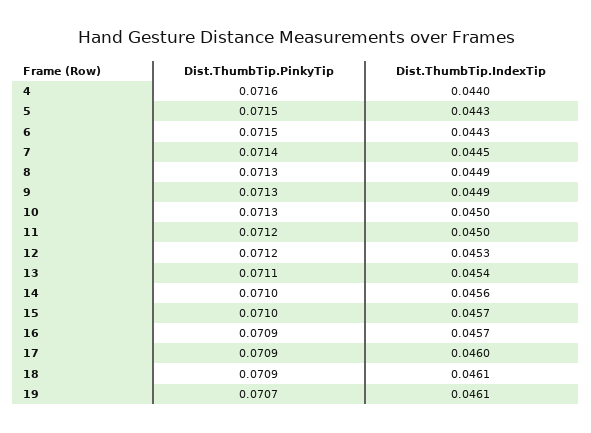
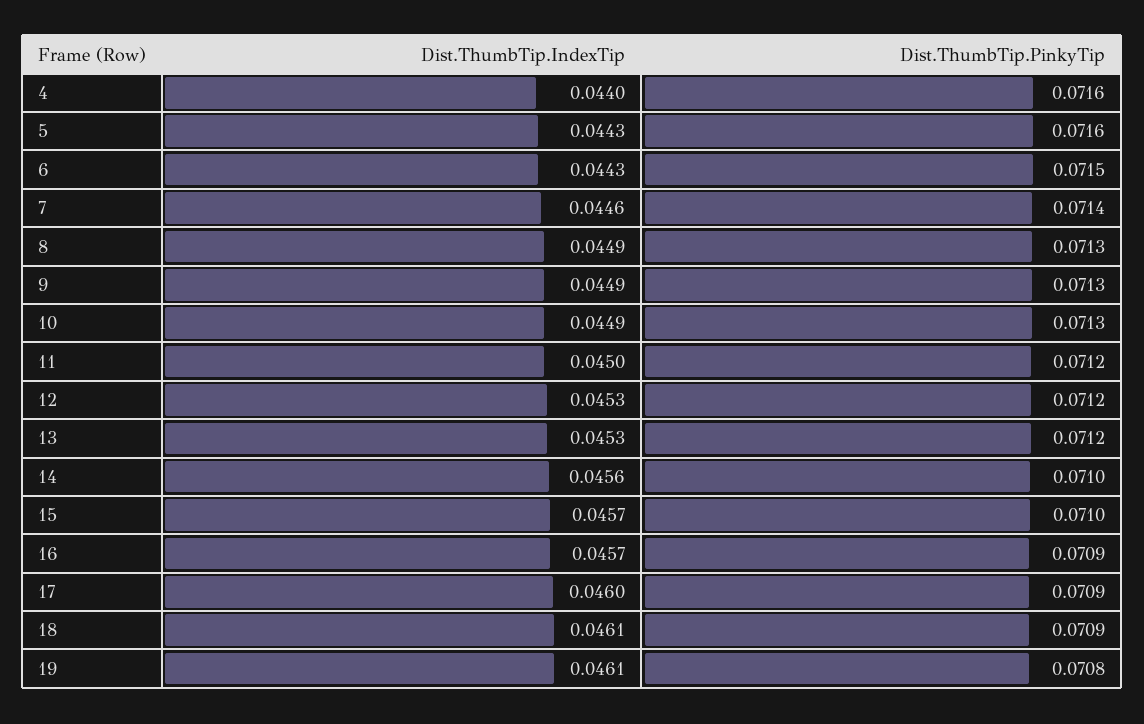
  {
    "Dist.ThumbTip.PinkyTip": {
      "4": 0.0716,
-     "5": 0.0715,
+     "5": 0.0716,
      "6": 0.0715,
      "7": 0.0714,
      "8": 0.0713,
      "9": 0.0713,
      "10": 0.0713,
      "11": 0.0712,
      "12": 0.0712,
-     "13": 0.0711,
+     "13": 0.0712,
      "14": 0.071,
      "15": 0.071,
      "16": 0.0709,
      "17": 0.0709,
      "18": 0.0709,
-     "19": 0.0707
+     "19": 0.0708
    },
    "Dist.ThumbTip.IndexTip": {
      "4": 0.044,
      "5": 0.0443,
      "6": 0.0443,
-     "7": 0.0445,
+     "7": 0.0446,
      "8": 0.0449,
      "9": 0.0449,
-     "10": 0.045,
+     "10": 0.0449,
      "11": 0.045,
      "12": 0.0453,
-     "13": 0.0454,
+     "13": 0.0453,
      "14": 0.0456,
      "15": 0.0457,
      "16": 0.0457,
      "17": 0.046,
      "18": 0.0461,
      "19": 0.0461
    }
  }

